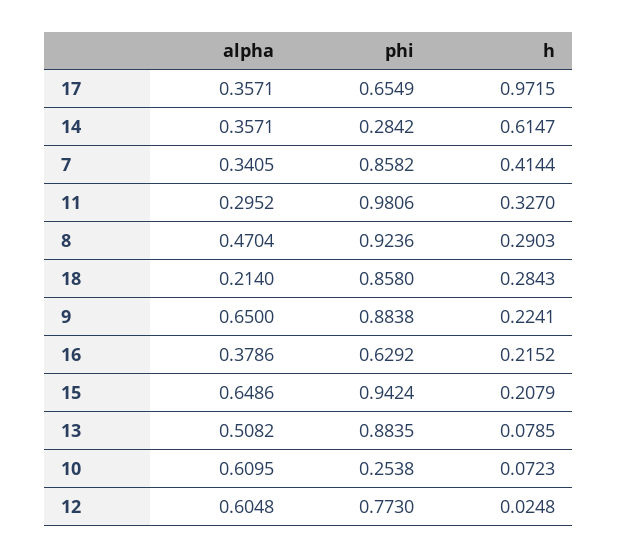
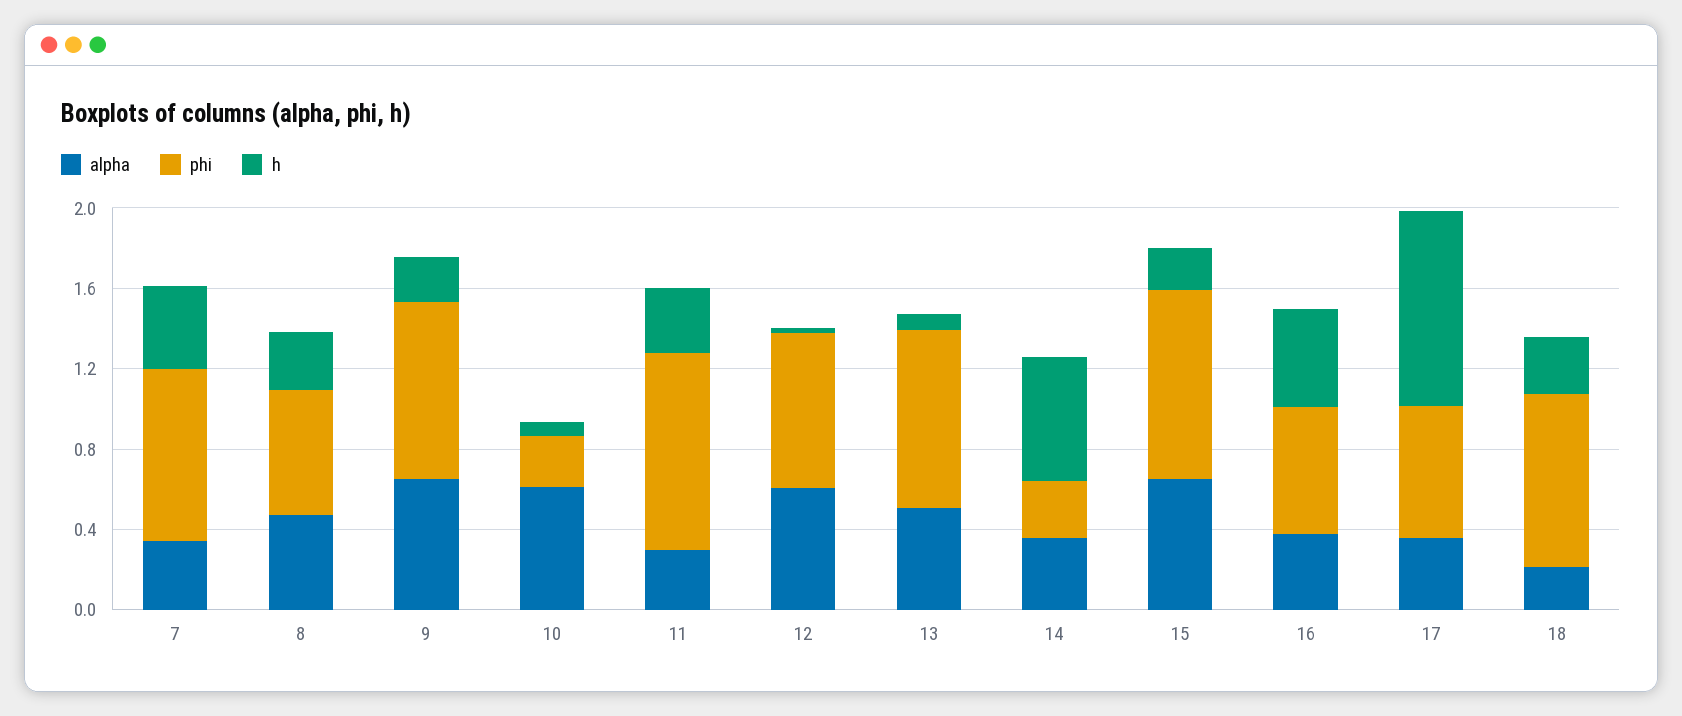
  {
    "alpha": {
      "17": 0.3571,
      "14": 0.3571,
      "7": 0.3405,
      "11": 0.2952,
      "8": 0.4704,
      "18": 0.214,
      "9": 0.65,
      "16": 0.3786,
      "15": 0.6486,
      "13": 0.5082,
      "10": 0.6095,
      "12": 0.6048
    },
    "phi": {
      "17": 0.6549,
      "14": 0.2842,
      "7": 0.8582,
      "11": 0.9806,
-     "8": 0.9236,
+     "8": 0.6,
      "18": 0.858,
      "9": 0.8838,
      "16": 0.6292,
      "15": 0.9424,
      "13": 0.8835,
      "10": 0.2538,
      "12": 0.773
    },
    "h": {
      "17": 0.9715,
      "14": 0.6147,
      "7": 0.4144,
      "11": 0.327,
      "8": 0.2903,
      "18": 0.2843,
      "9": 0.2241,
-     "16": 0.2152,
+     "16": 0.5,
      "15": 0.2079,
      "13": 0.0785,
      "10": 0.0723,
      "12": 0.0248
    }
  }

